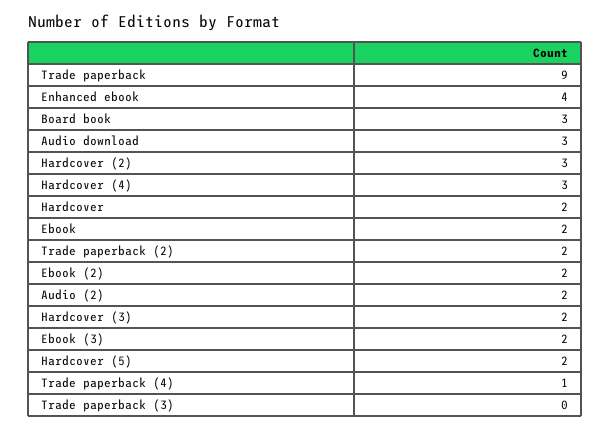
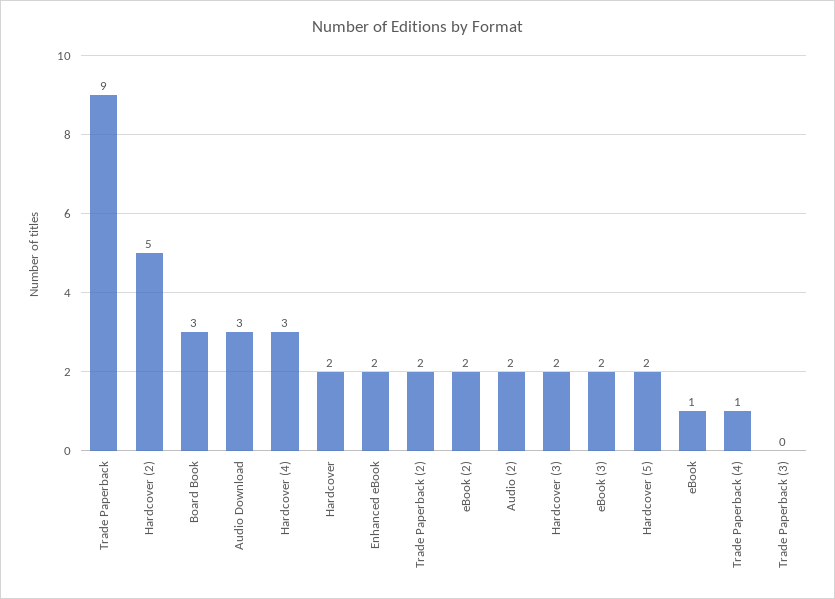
  {
    "Trade paperback": 9,
-   "Enhanced ebook": 4,
+   "Enhanced ebook": 2,
    "Board book": 3,
    "Audio download": 3,
-   "Hardcover (2)": 3,
+   "Hardcover (2)": 5,
    "Hardcover (4)": 3,
    "Hardcover": 2,
-   "Ebook": 2,
+   "Ebook": 1,
    "Trade paperback (2)": 2,
    "Ebook (2)": 2,
    "Audio (2)": 2,
    "Hardcover (3)": 2,
    "Ebook (3)": 2,
    "Hardcover (5)": 2,
    "Trade paperback (4)": 1,
    "Trade paperback (3)": 0
  }

